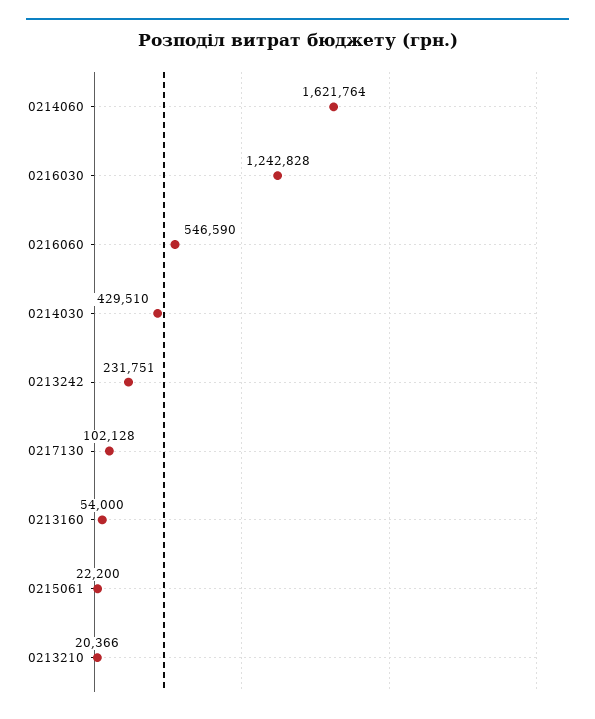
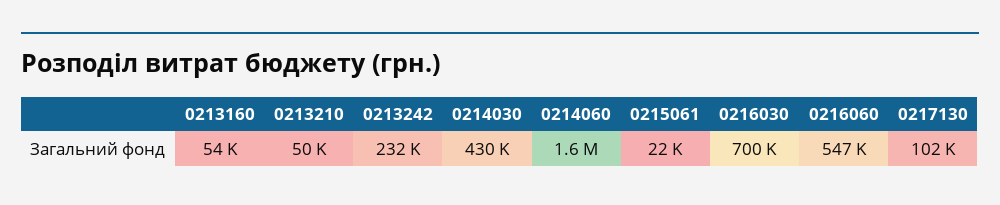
  {
    "0214060": 1621764,
-   "0216030": 1242828,
+   "0216030": 700000,
    "0216060": 546590,
    "0214030": 429510,
    "0213242": 231751,
    "0217130": 102128,
    "0213160": 54000,
    "0215061": 22200,
-   "0213210": 20366
+   "0213210": 50000
  }

